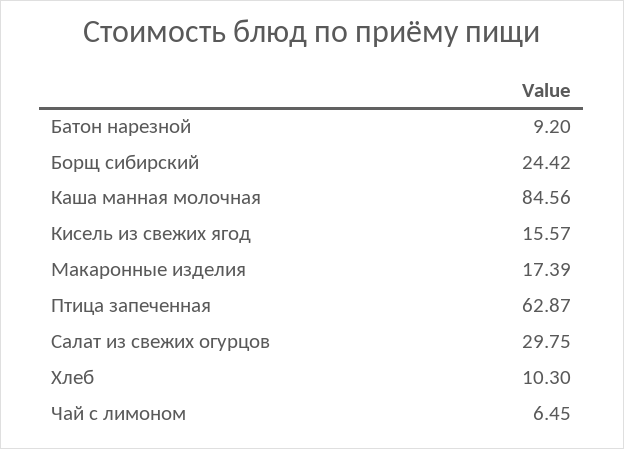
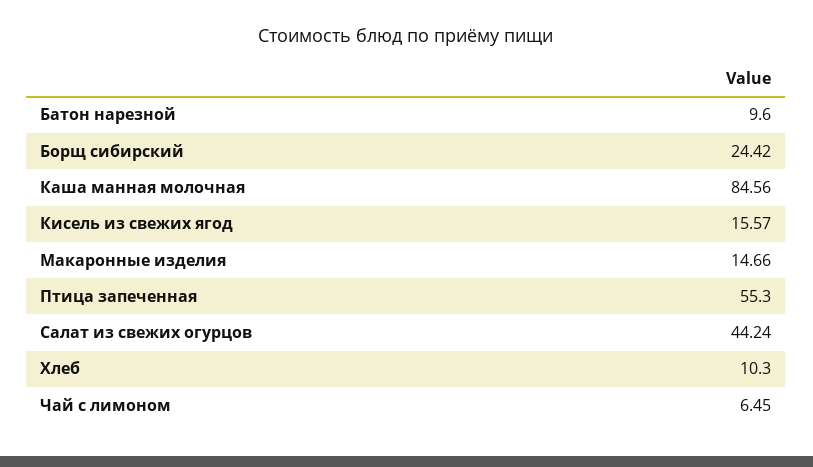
  {
-   "Батон нарезной": 9.2,
+   "Батон нарезной": 9.6,
    "Борщ сибирский": 24.42,
    "Каша манная молочная": 84.56,
    "Кисель из свежих ягод": 15.57,
-   "Макаронные изделия": 17.39,
+   "Макаронные изделия": 14.66,
-   "Птица запеченная": 62.87,
+   "Птица запеченная": 55.3,
-   "Салат из свежих огурцов": 29.75,
+   "Салат из свежих огурцов": 44.24,
    "Хлеб": 10.3,
    "Чай с лимоном": 6.45
  }

